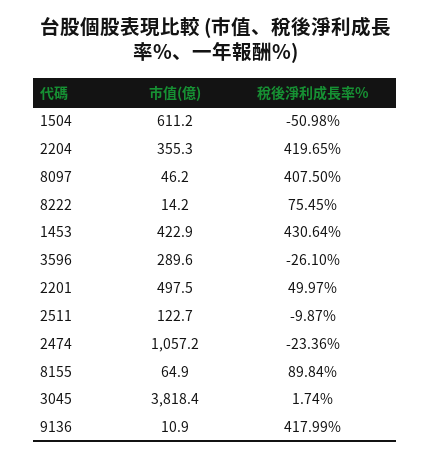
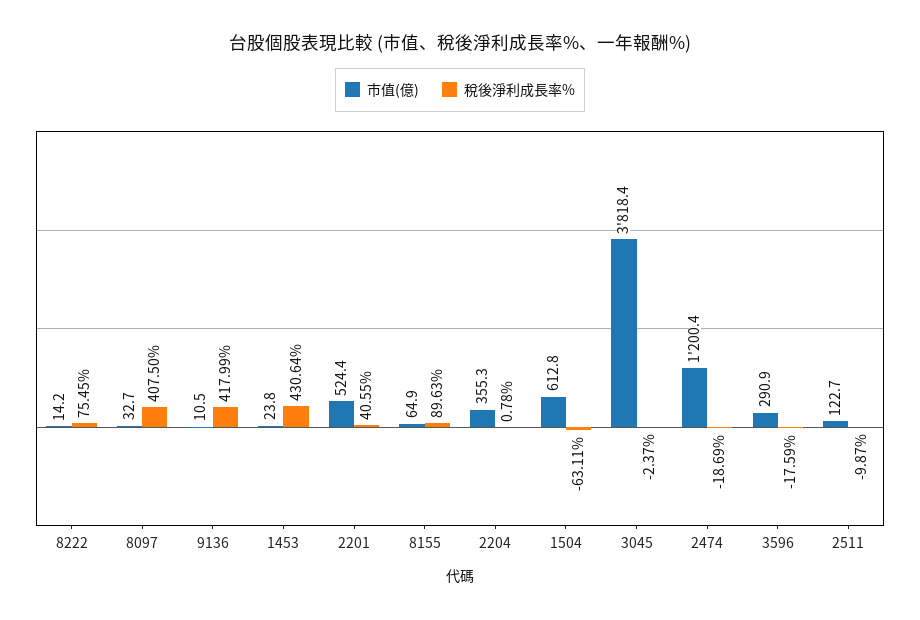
  {
    "市值(億)": {
-     "1504": 611.2,
+     "1504": 612.8,
      "2204": 355.3,
-     "8097": 46.2,
+     "8097": 32.7,
      "8222": 14.2,
-     "1453": 422.9,
+     "1453": 23.8,
-     "3596": 289.6,
+     "3596": 290.9,
-     "2201": 497.5,
+     "2201": 524.4,
      "2511": 122.7,
-     "2474": 1057.2,
+     "2474": 1200.4,
      "8155": 64.9,
      "3045": 3818.4,
-     "9136": 10.9
+     "9136": 10.5
    },
    "稅後淨利成長率%": {
-     "1504": -50.98,
+     "1504": -63.11,
-     "2204": 419.65,
+     "2204": 0.78,
      "8097": 407.5,
      "8222": 75.45,
      "1453": 430.64,
-     "3596": -26.1,
+     "3596": -17.59,
-     "2201": 49.97,
+     "2201": 40.55,
      "2511": -9.87,
-     "2474": -23.36,
+     "2474": -18.69,
-     "8155": 89.84,
+     "8155": 89.63,
-     "3045": 1.74,
+     "3045": -2.37,
      "9136": 417.99
    }
  }

